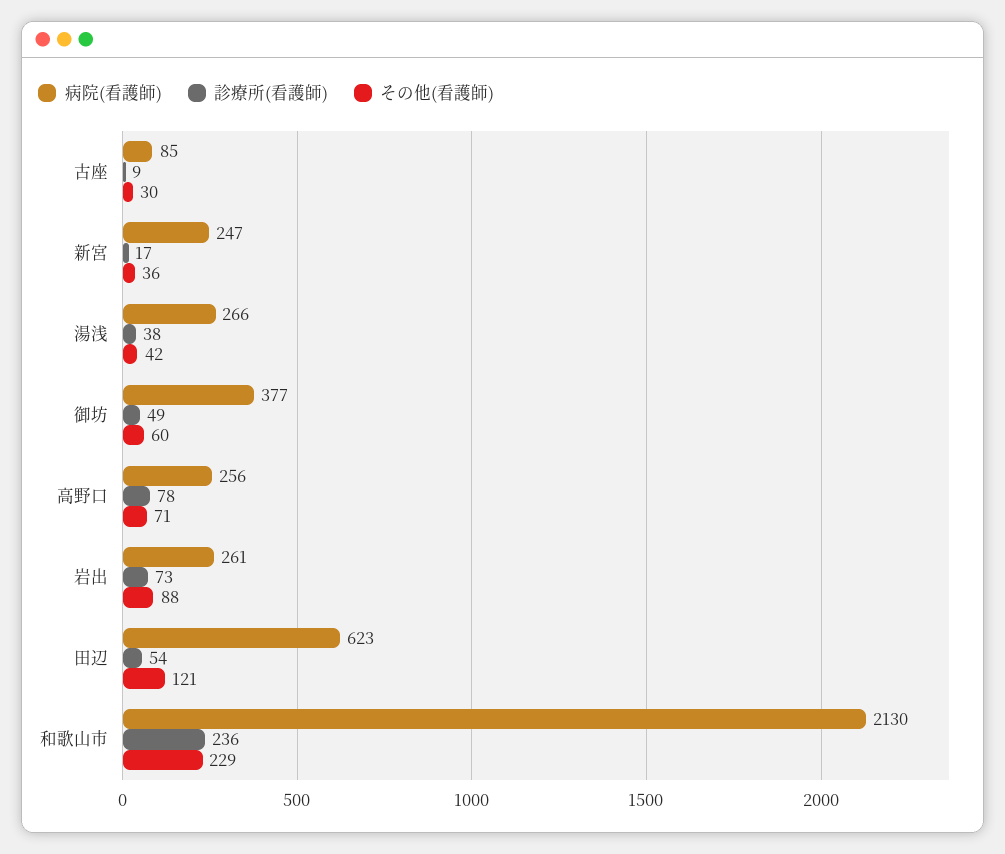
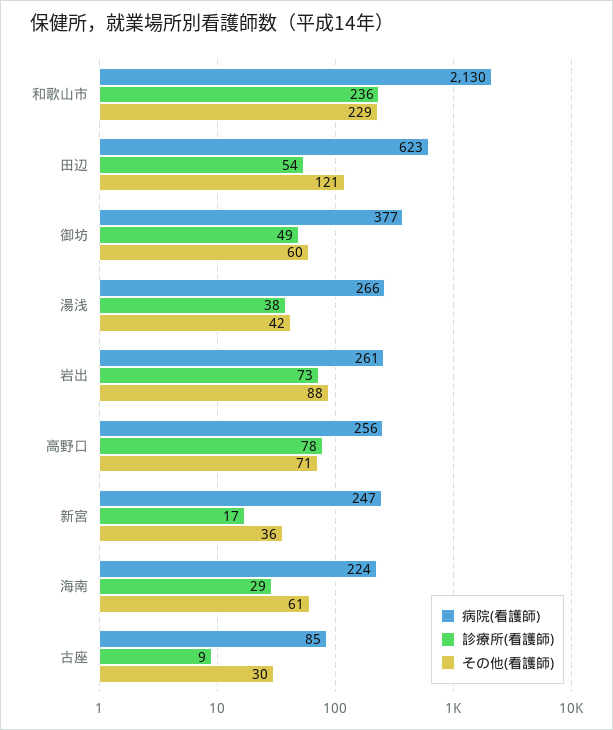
  {
    "病院(看護師)": {
      "古座": 85,
      "新宮": 247,
      "湯浅": 266,
      "御坊": 377,
      "高野口": 256,
      "岩出": 261,
      "田辺": 623,
-     "和歌山市": 2130
+     "和歌山市": 2130,
+     "海南": 224
    },
    "診療所(看護師)": {
      "古座": 9,
      "新宮": 17,
      "湯浅": 38,
      "御坊": 49,
      "高野口": 78,
      "岩出": 73,
      "田辺": 54,
-     "和歌山市": 236
+     "和歌山市": 236,
+     "海南": 29
    },
    "その他(看護師)": {
      "古座": 30,
      "新宮": 36,
      "湯浅": 42,
      "御坊": 60,
      "高野口": 71,
      "岩出": 88,
      "田辺": 121,
-     "和歌山市": 229
+     "和歌山市": 229,
+     "海南": 61
    }
  }

